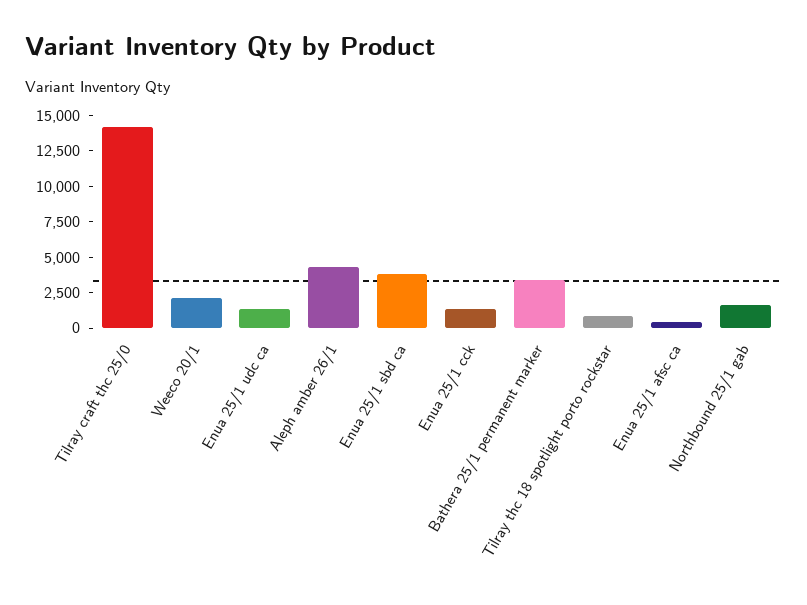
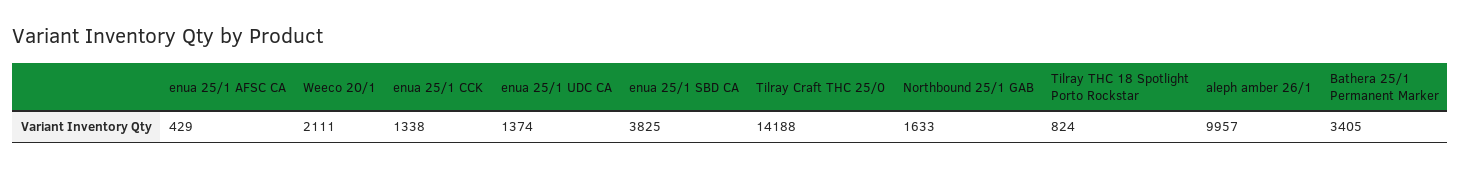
  {
    "Tilray craft thc 25/0": 14188,
    "Weeco 20/1": 2111,
    "Enua 25/1 udc ca": 1374,
-   "Aleph amber 26/1": 5000,
+   "Aleph amber 26/1": 9957,
    "Enua 25/1 sbd ca": 3825,
    "Enua 25/1 cck": 1338,
    "Bathera 25/1 permanent marker": 3405,
    "Tilray thc 18 spotlight porto rockstar": 824,
    "Enua 25/1 afsc ca": 429,
    "Northbound 25/1 gab": 1633
  }

